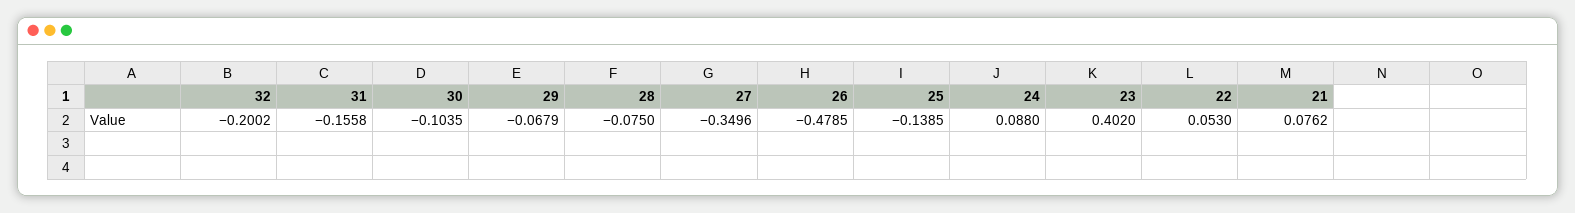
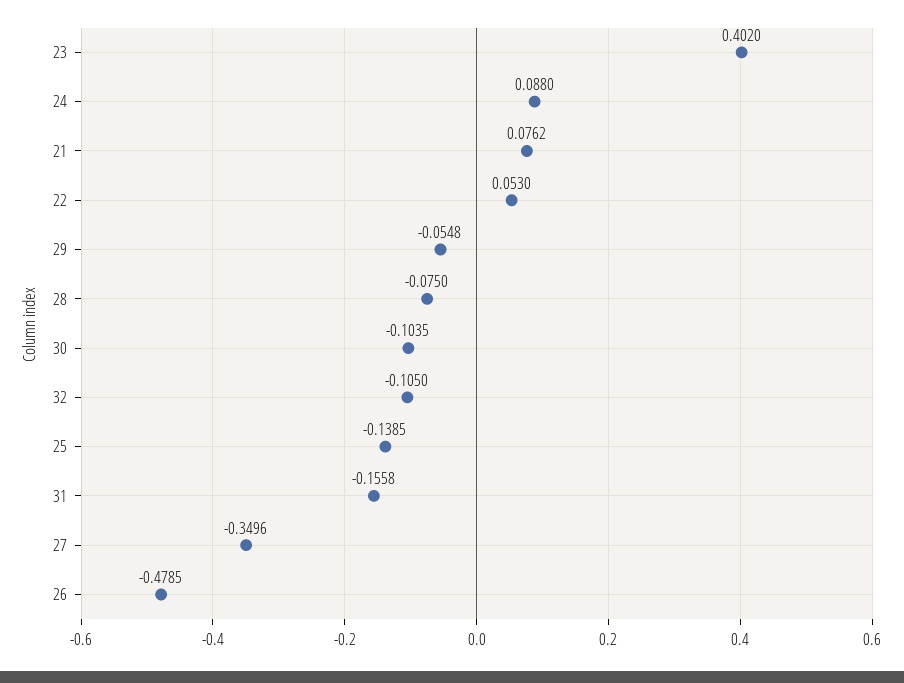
  {
-   "32": -0.2002,
+   "32": -0.105,
    "31": -0.1558,
    "30": -0.1035,
-   "29": -0.0679,
+   "29": -0.0548,
    "28": -0.075,
    "27": -0.3496,
    "26": -0.4785,
    "25": -0.1385,
    "24": 0.088,
    "23": 0.402,
    "22": 0.053,
    "21": 0.0762
  }

